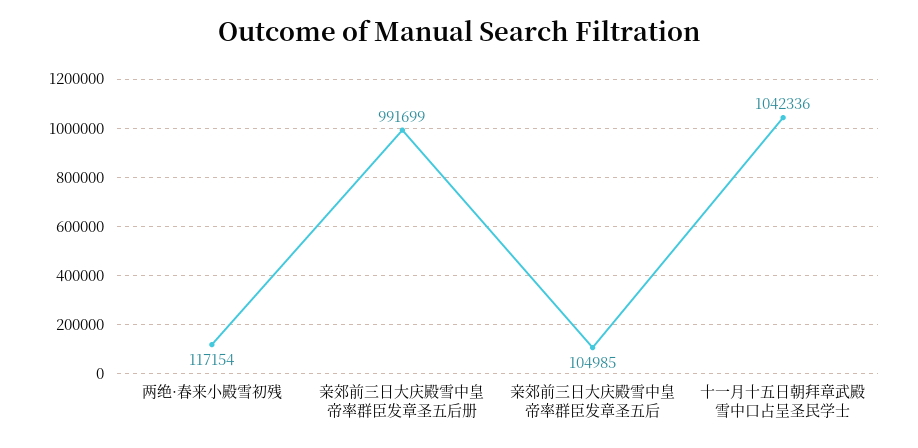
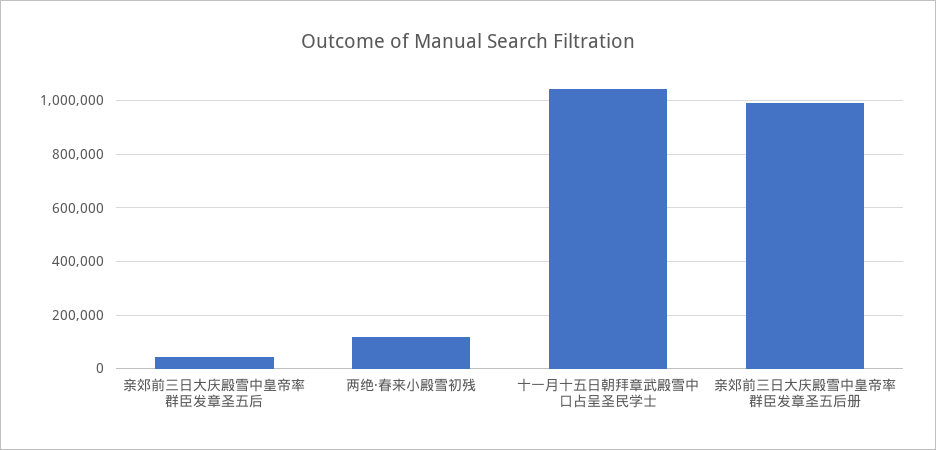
  {
    "两绝·春来小殿雪初残": 117154,
    "亲郊前三日大庆殿雪中皇帝率群臣发章圣五后册": 991699,
-   "亲郊前三日大庆殿雪中皇帝率群臣发章圣五后": 104985,
+   "亲郊前三日大庆殿雪中皇帝率群臣发章圣五后": 50000,
    "十一月十五日朝拜章武殿雪中口占呈圣民学士": 1042336
  }

